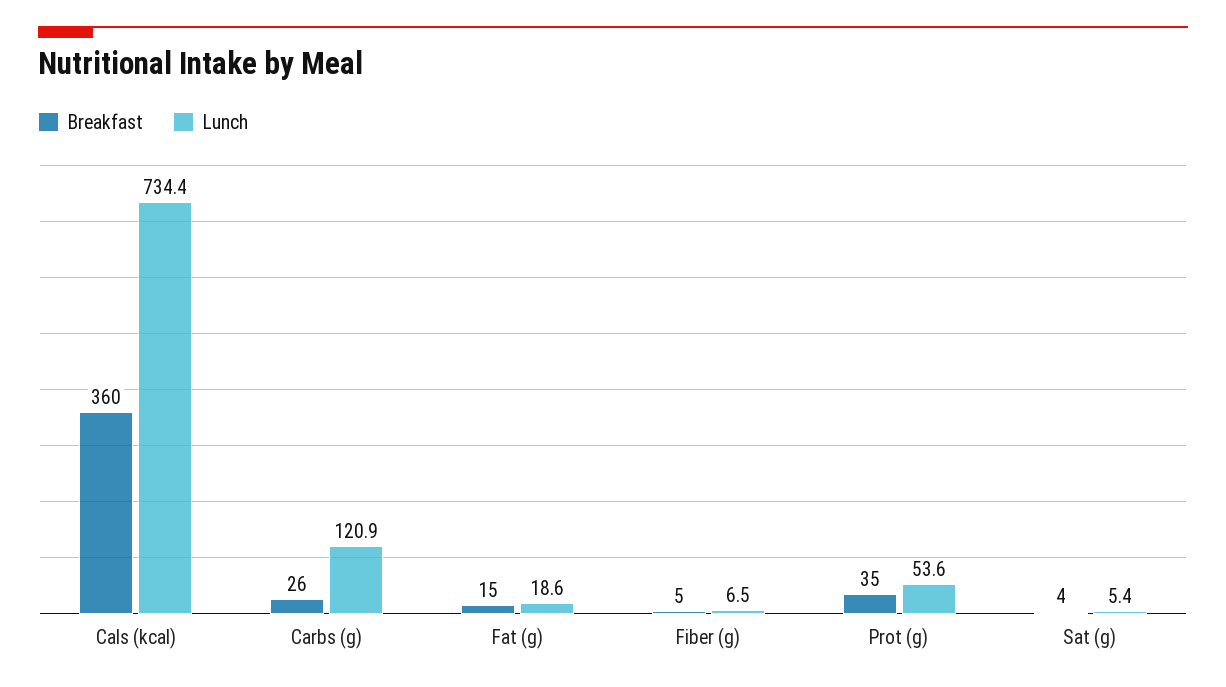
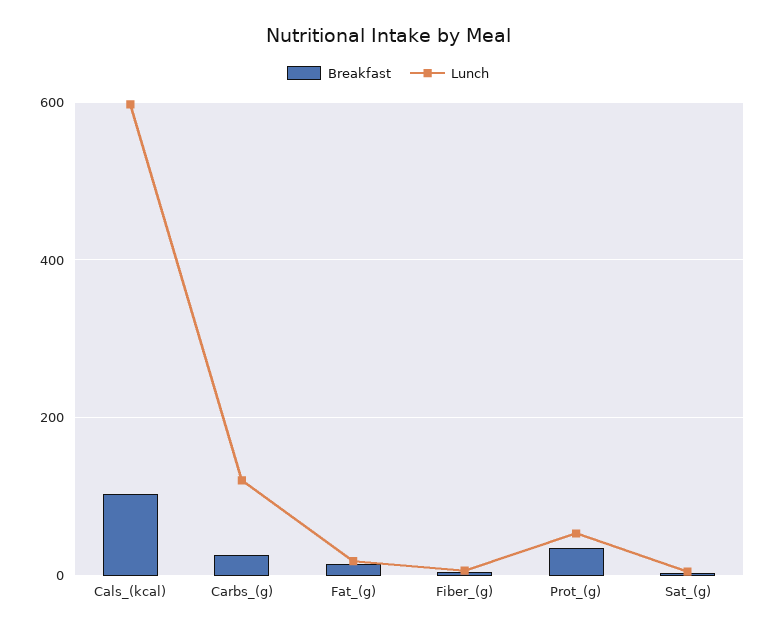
  {
    "Breakfast": {
-     "Cals (kcal)": 360,
+     "Cals (kcal)": 100,
      "Carbs (g)": 26,
      "Fat (g)": 15,
      "Fiber (g)": 5,
      "Prot (g)": 35,
      "Sat (g)": 4
    },
    "Lunch": {
-     "Cals (kcal)": 734.4,
+     "Cals (kcal)": 600,
      "Carbs (g)": 120.9,
      "Fat (g)": 18.6,
      "Fiber (g)": 6.5,
      "Prot (g)": 53.6,
      "Sat (g)": 5.4
    }
  }

